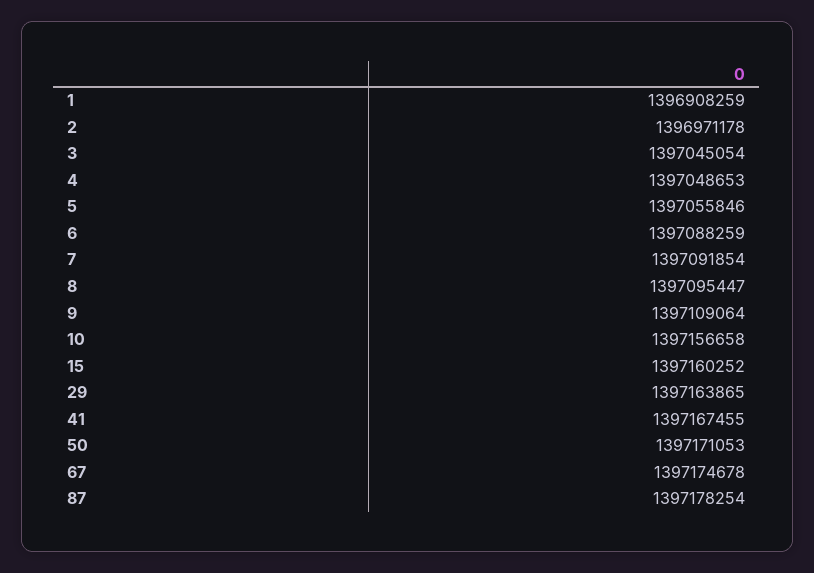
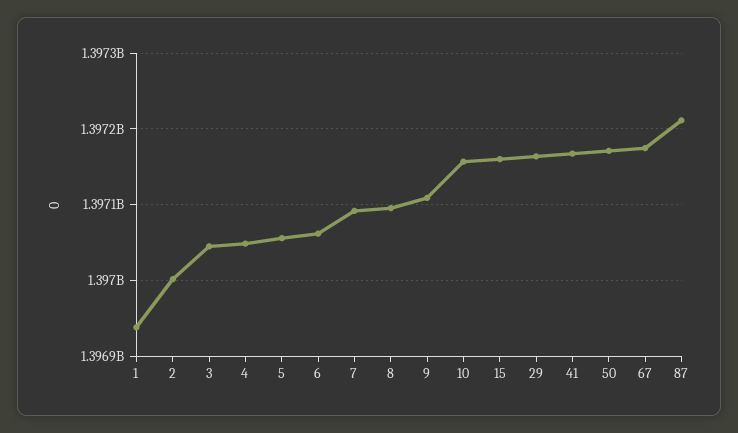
  {
-   "1": 1396908259,
+   "1": 1396940000,
-   "2": 1396971178,
+   "2": 1397000000,
    "3": 1397045054,
    "4": 1397048653,
    "5": 1397055846,
-   "6": 1397088259,
+   "6": 1397060000,
    "7": 1397091854,
    "8": 1397095447,
    "9": 1397109064,
    "10": 1397156658,
    "15": 1397160252,
    "29": 1397163865,
    "41": 1397167455,
    "50": 1397171053,
    "67": 1397174678,
-   "87": 1397178254
+   "87": 1397210000
  }

